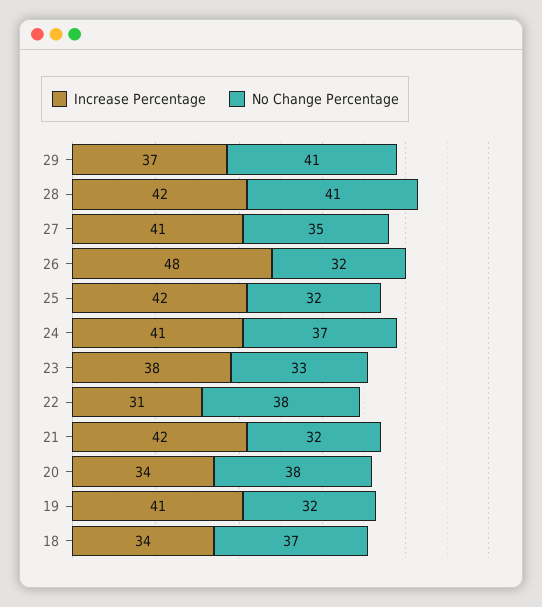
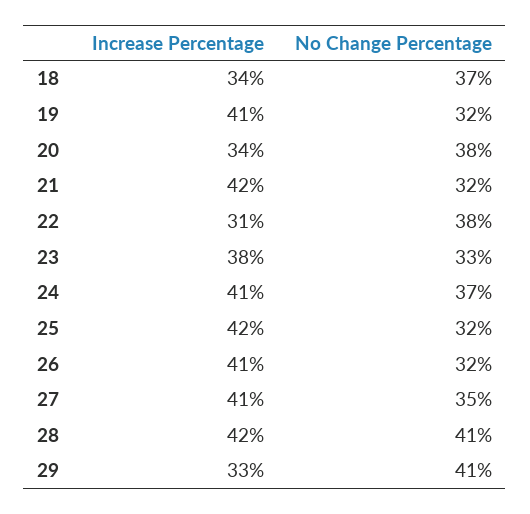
  {
    "Increase Percentage": {
-     "29": 37,
+     "29": 33,
      "28": 42,
      "27": 41,
-     "26": 48,
+     "26": 41,
      "25": 42,
      "24": 41,
      "23": 38,
      "22": 31,
      "21": 42,
      "20": 34,
      "19": 41,
      "18": 34
    },
    "No Change Percentage": {
      "29": 41,
      "28": 41,
      "27": 35,
      "26": 32,
      "25": 32,
      "24": 37,
      "23": 33,
      "22": 38,
      "21": 32,
      "20": 38,
      "19": 32,
      "18": 37
    }
  }

